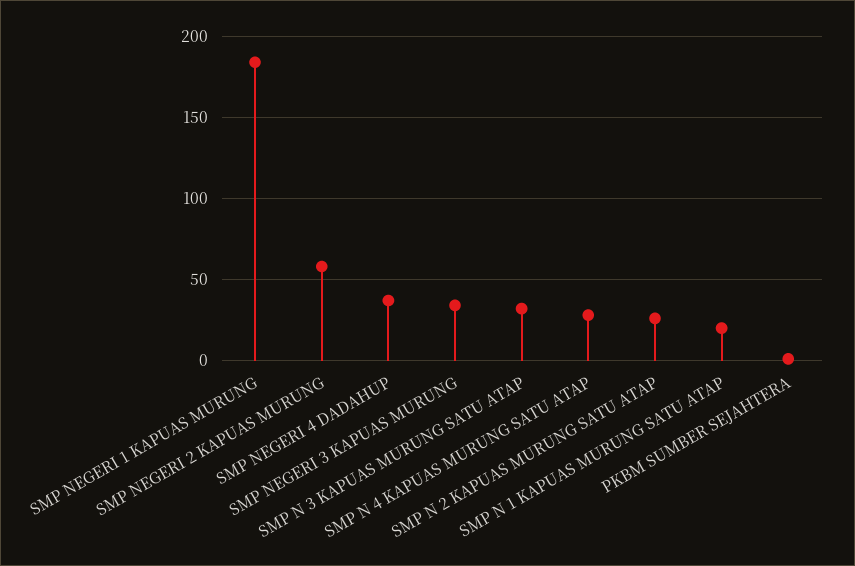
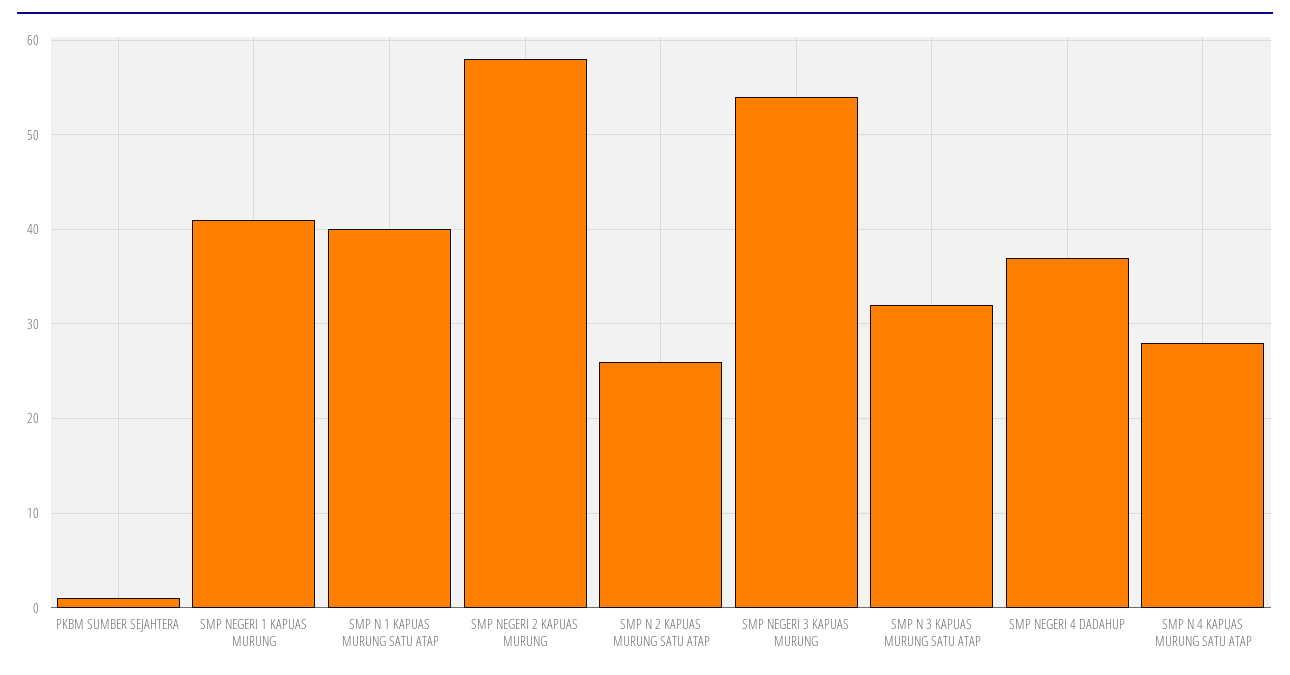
  {
-   "SMP NEGERI 1 KAPUAS MURUNG": 185,
+   "SMP NEGERI 1 KAPUAS MURUNG": 41,
    "SMP NEGERI 2 KAPUAS MURUNG": 58,
    "SMP NEGERI 4 DADAHUP": 37,
-   "SMP NEGERI 3 KAPUAS MURUNG": 35,
+   "SMP NEGERI 3 KAPUAS MURUNG": 54,
    "SMP N 3 KAPUAS MURUNG SATU ATAP": 32,
    "SMP N 4 KAPUAS MURUNG SATU ATAP": 28,
    "SMP N 2 KAPUAS MURUNG SATU ATAP": 26,
-   "SMP N 1 KAPUAS MURUNG SATU ATAP": 20,
+   "SMP N 1 KAPUAS MURUNG SATU ATAP": 40,
    "PKBM SUMBER SEJAHTERA": 1
  }

